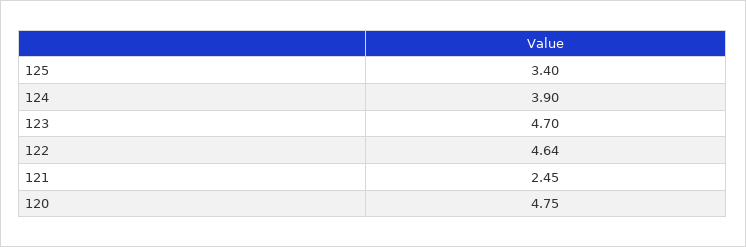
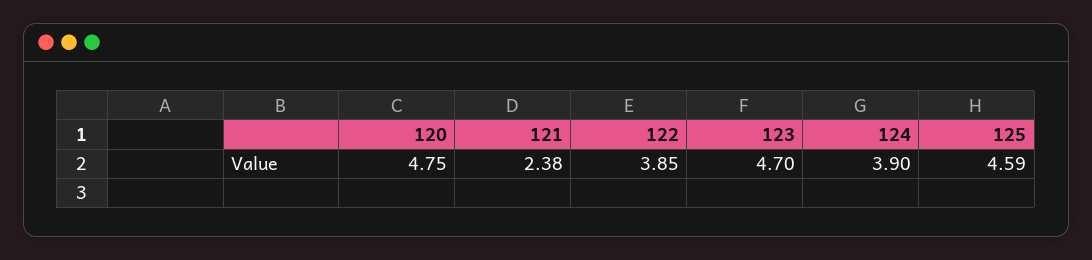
  {
-   "125": 3.4,
+   "125": 4.59,
    "124": 3.9,
    "123": 4.7,
-   "122": 4.64,
+   "122": 3.85,
-   "121": 2.45,
+   "121": 2.38,
    "120": 4.75
  }

